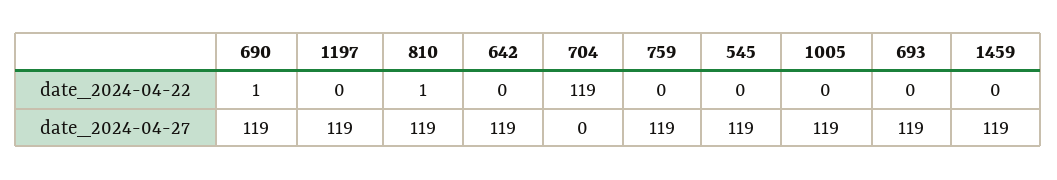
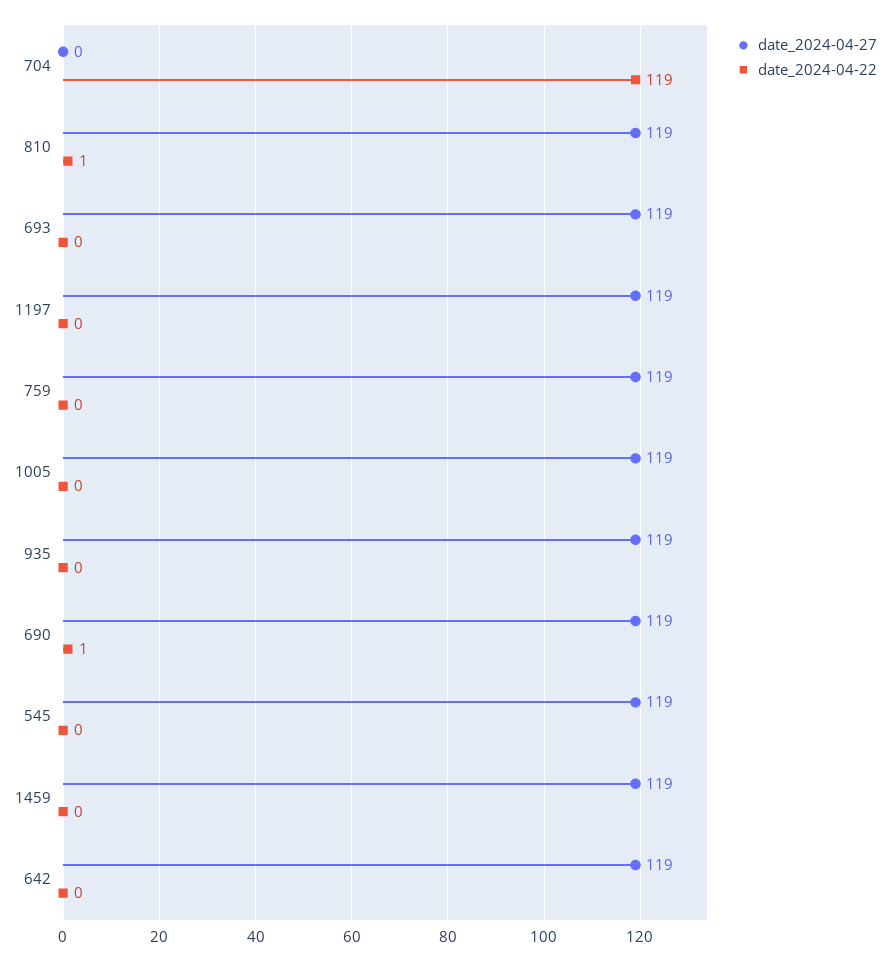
  {
    "date_2024-04-22": {
      "690": 1,
      "1197": 0,
      "810": 1,
      "642": 0,
      "704": 119,
      "759": 0,
      "545": 0,
      "1005": 0,
      "693": 0,
-     "1459": 0
+     "1459": 0,
+     "935": 0
    },
    "date_2024-04-27": {
      "690": 119,
      "1197": 119,
      "810": 119,
      "642": 119,
      "704": 0,
      "759": 119,
      "545": 119,
      "1005": 119,
      "693": 119,
-     "1459": 119
+     "1459": 119,
+     "935": 119
    }
  }

